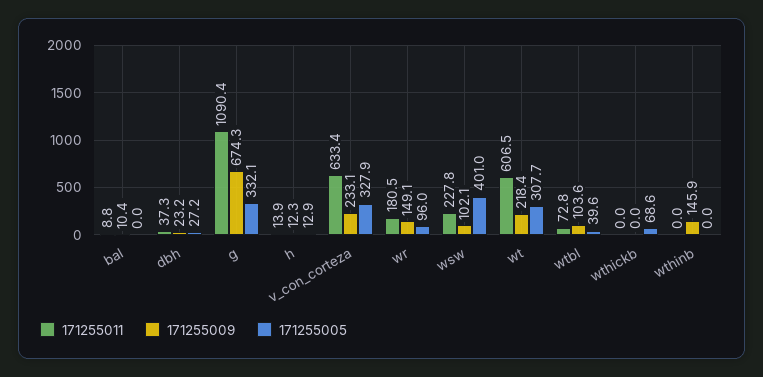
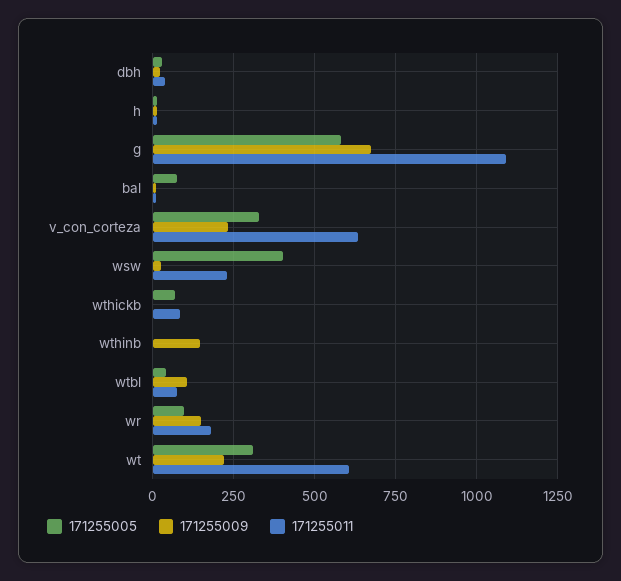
  {
    "171255011": {
      "bal": 8.8,
      "dbh": 37.3,
      "g": 1090.4,
      "h": 13.9,
      "v_con_corteza": 633.4,
      "wr": 180.5,
      "wsw": 227.8,
      "wt": 606.5,
      "wtbl": 72.8,
-     "wthickb": 0,
+     "wthickb": 75,
      "wthinb": 0
    },
    "171255009": {
      "bal": 10.4,
      "dbh": 23.2,
      "g": 674.3,
      "h": 12.3,
      "v_con_corteza": 233.1,
      "wr": 149.1,
-     "wsw": 102.1,
+     "wsw": 25,
      "wt": 218.4,
      "wtbl": 103.6,
      "wthickb": 0,
      "wthinb": 145.9
    },
    "171255005": {
-     "bal": 0,
+     "bal": 75,
      "dbh": 27.2,
-     "g": 332.1,
+     "g": 575,
      "h": 12.9,
      "v_con_corteza": 327.9,
      "wr": 96,
      "wsw": 401,
      "wt": 307.7,
      "wtbl": 39.6,
      "wthickb": 68.6,
      "wthinb": 0
    }
  }

